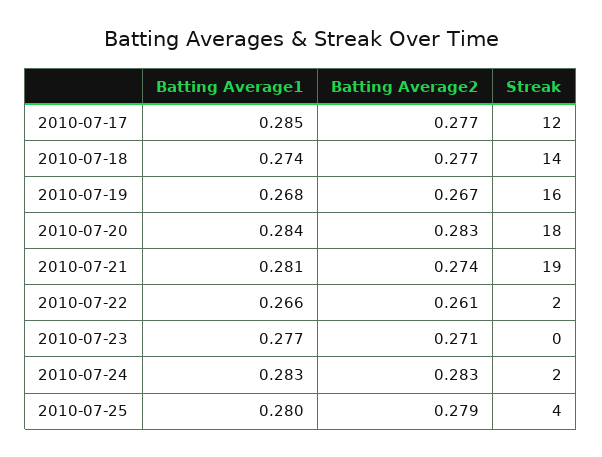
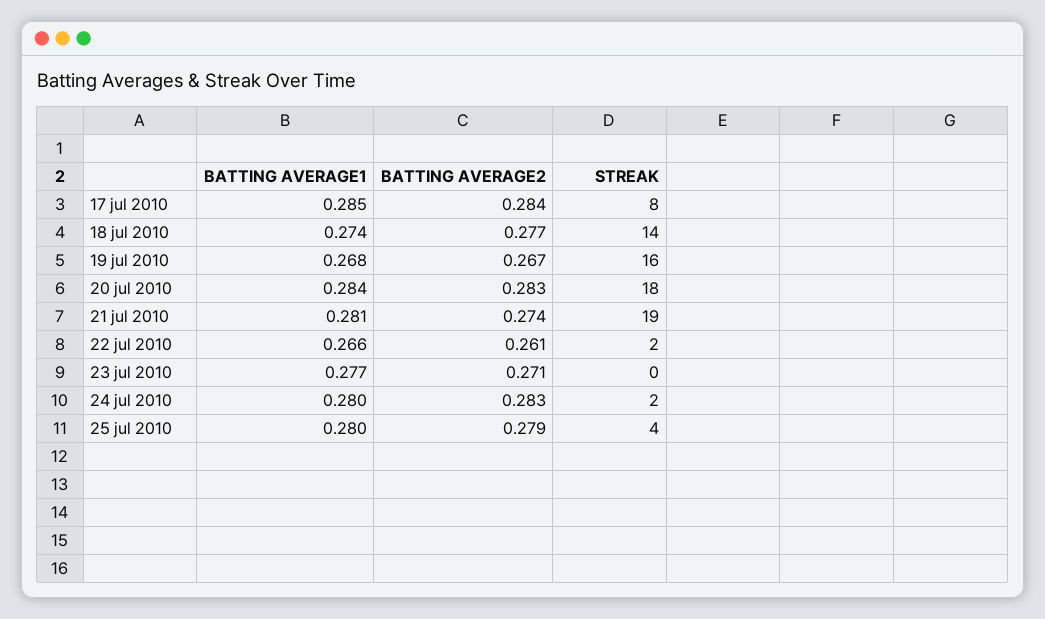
  {
    "Batting Average1": {
      "2010-07-17": 0.285,
      "2010-07-18": 0.274,
      "2010-07-19": 0.268,
      "2010-07-20": 0.284,
      "2010-07-21": 0.281,
      "2010-07-22": 0.266,
      "2010-07-23": 0.277,
-     "2010-07-24": 0.283,
+     "2010-07-24": 0.28,
      "2010-07-25": 0.28
    },
    "Batting Average2": {
-     "2010-07-17": 0.277,
+     "2010-07-17": 0.284,
      "2010-07-18": 0.277,
      "2010-07-19": 0.267,
      "2010-07-20": 0.283,
      "2010-07-21": 0.274,
      "2010-07-22": 0.261,
      "2010-07-23": 0.271,
      "2010-07-24": 0.283,
      "2010-07-25": 0.279
    },
    "Streak": {
-     "2010-07-17": 12,
+     "2010-07-17": 8,
      "2010-07-18": 14,
      "2010-07-19": 16,
      "2010-07-20": 18,
      "2010-07-21": 19,
      "2010-07-22": 2,
      "2010-07-23": 0,
      "2010-07-24": 2,
      "2010-07-25": 4
    }
  }

